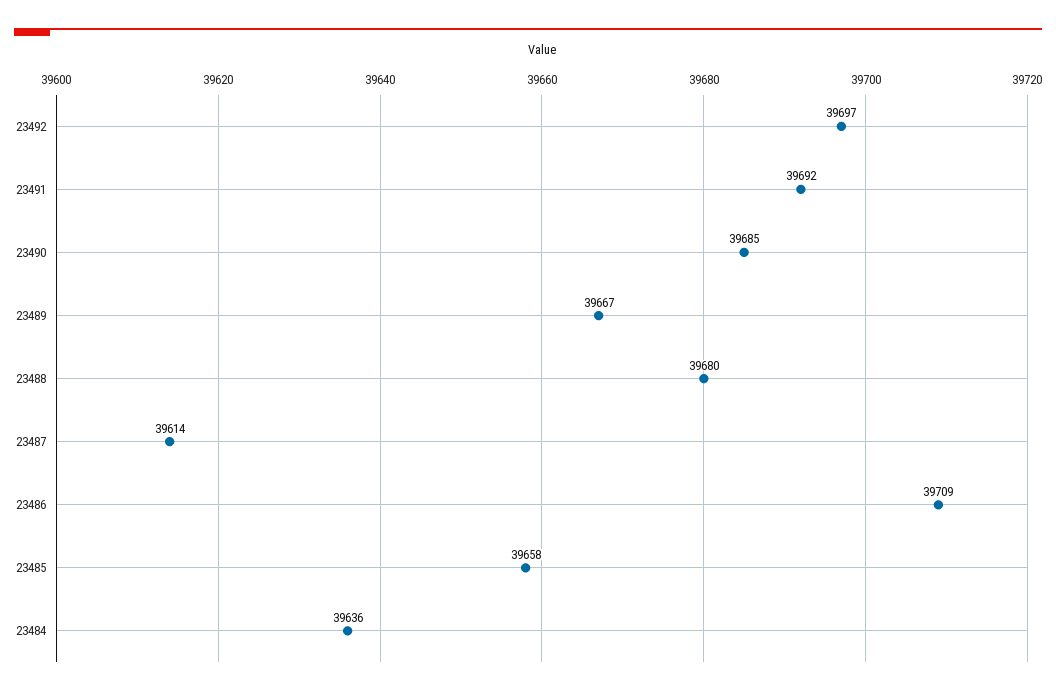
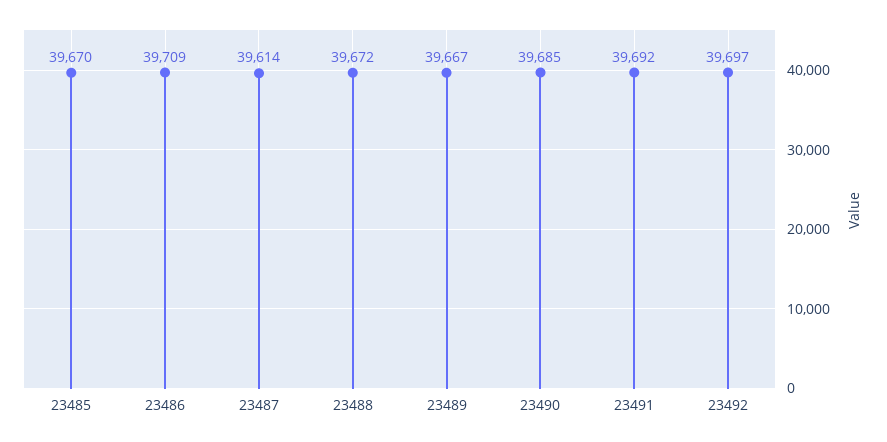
  {
    "23492": 39697,
    "23491": 39692,
    "23490": 39685,
    "23489": 39667,
-   "23488": 39680,
+   "23488": 39672,
    "23487": 39614,
    "23486": 39709,
-   "23485": 39658,
+   "23485": 39670
-   "23484": 39636
  }

